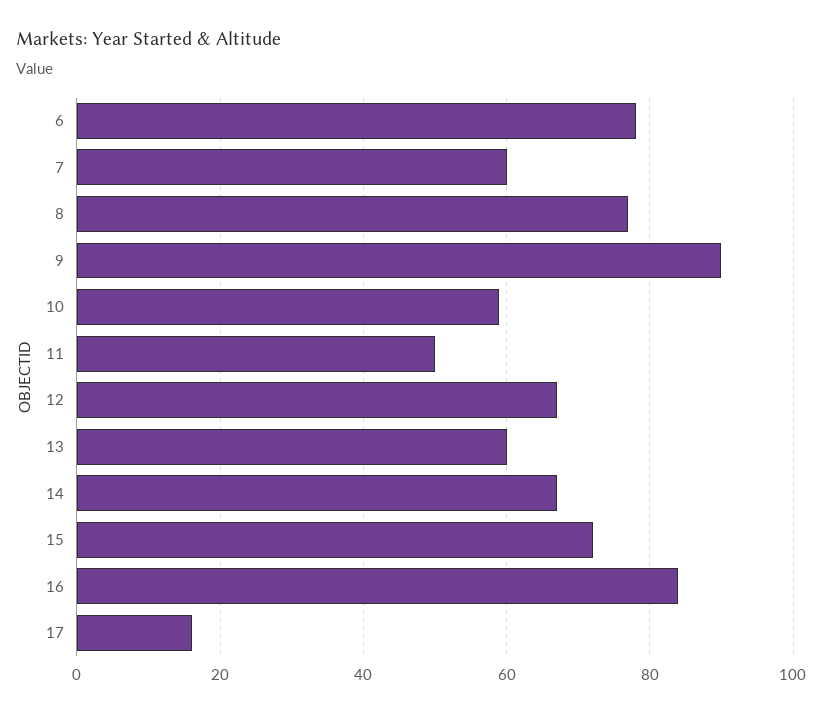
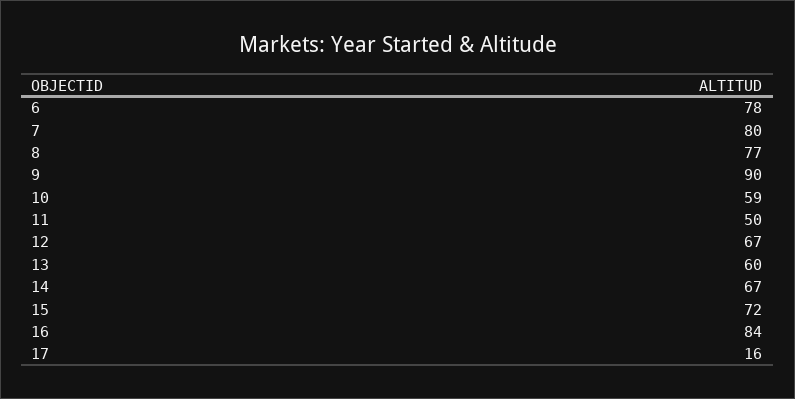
  {
    "6": 78,
-   "7": 60,
+   "7": 80,
    "8": 77,
    "9": 90,
    "10": 59,
    "11": 50,
    "12": 67,
    "13": 60,
    "14": 67,
    "15": 72,
    "16": 84,
    "17": 16
  }

